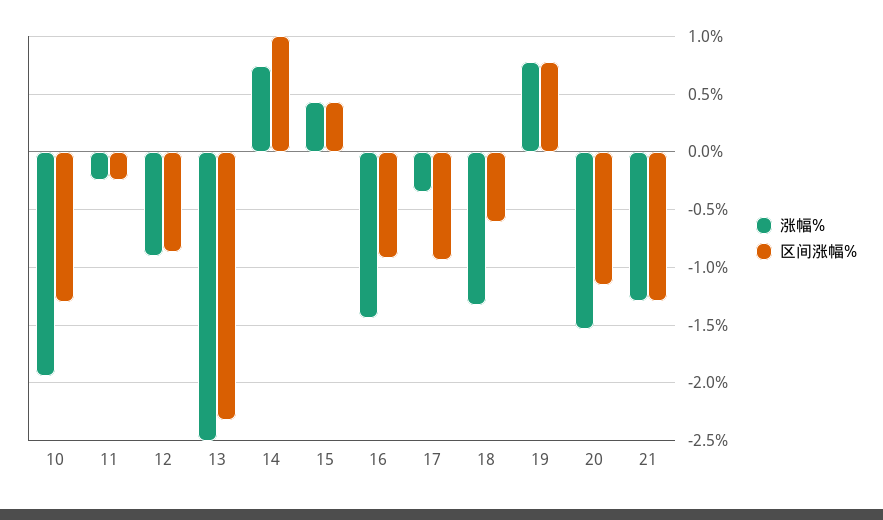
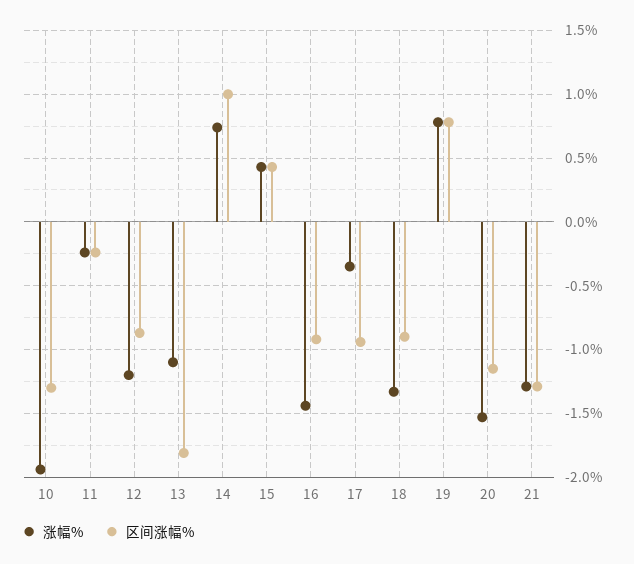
  {
    "涨幅%": {
      "10": -1.95,
      "11": -0.25,
-     "12": -0.9,
+     "12": -1.2,
-     "13": -2.5,
+     "13": -1.1,
      "14": 0.75,
      "15": 0.45,
      "16": -1.45,
      "17": -0.35,
      "18": -1.35,
      "19": 0.8,
      "20": -1.55,
      "21": -1.3
    },
    "区间涨幅%": {
      "10": -1.3,
      "11": -0.25,
      "12": -0.85,
-     "13": -2.3,
+     "13": -1.8,
      "14": 1,
      "15": 0.45,
      "16": -0.9,
      "17": -0.95,
-     "18": -0.6,
+     "18": -0.9,
      "19": 0.8,
      "20": -1.15,
      "21": -1.3
    }
  }

